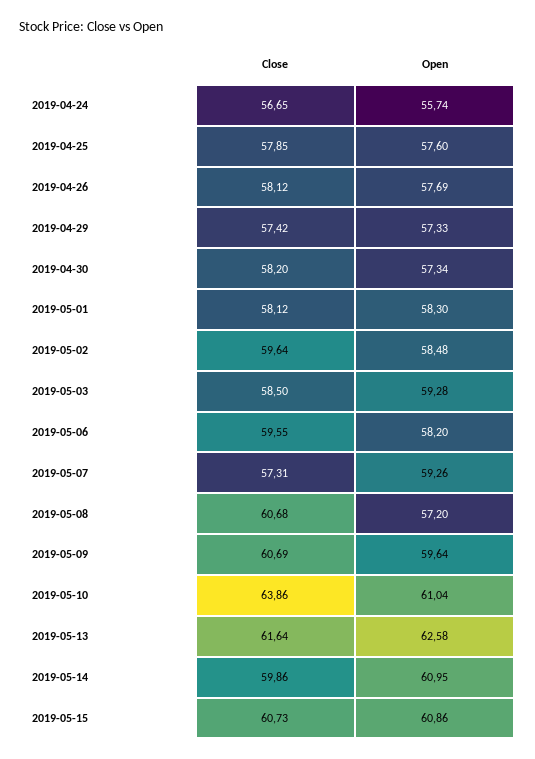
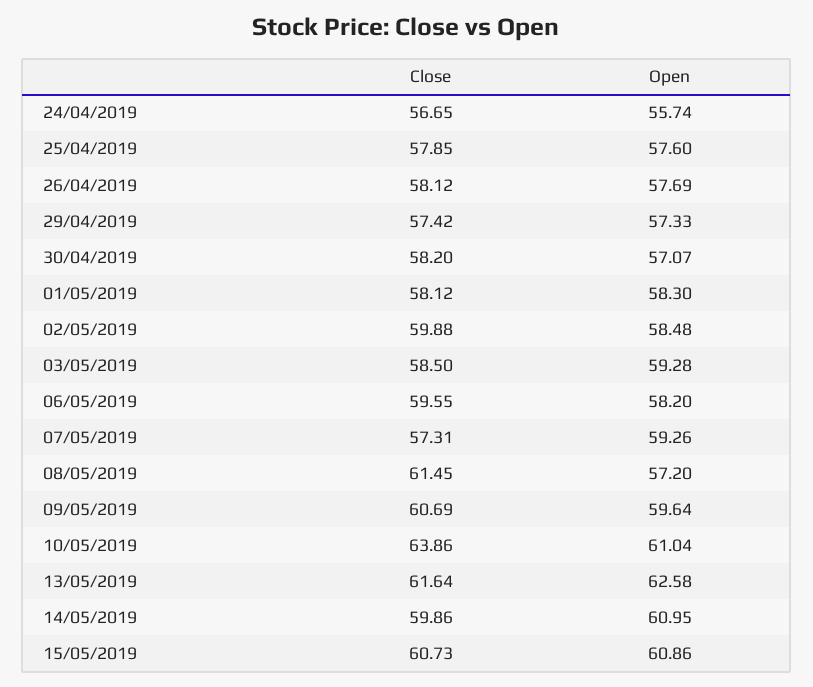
  {
    "Close": {
      "2019-04-24": 56.65,
      "2019-04-25": 57.85,
      "2019-04-26": 58.12,
      "2019-04-29": 57.42,
      "2019-04-30": 58.2,
      "2019-05-01": 58.12,
-     "2019-05-02": 59.64,
+     "2019-05-02": 59.88,
      "2019-05-03": 58.5,
      "2019-05-06": 59.55,
      "2019-05-07": 57.31,
-     "2019-05-08": 60.68,
+     "2019-05-08": 61.45,
      "2019-05-09": 60.69,
      "2019-05-10": 63.86,
      "2019-05-13": 61.64,
      "2019-05-14": 59.86,
      "2019-05-15": 60.73
    },
    "Open": {
      "2019-04-24": 55.74,
      "2019-04-25": 57.6,
      "2019-04-26": 57.69,
      "2019-04-29": 57.33,
-     "2019-04-30": 57.34,
+     "2019-04-30": 57.07,
      "2019-05-01": 58.3,
      "2019-05-02": 58.48,
      "2019-05-03": 59.28,
      "2019-05-06": 58.2,
      "2019-05-07": 59.26,
      "2019-05-08": 57.2,
      "2019-05-09": 59.64,
      "2019-05-10": 61.04,
      "2019-05-13": 62.58,
      "2019-05-14": 60.95,
      "2019-05-15": 60.86
    }
  }

